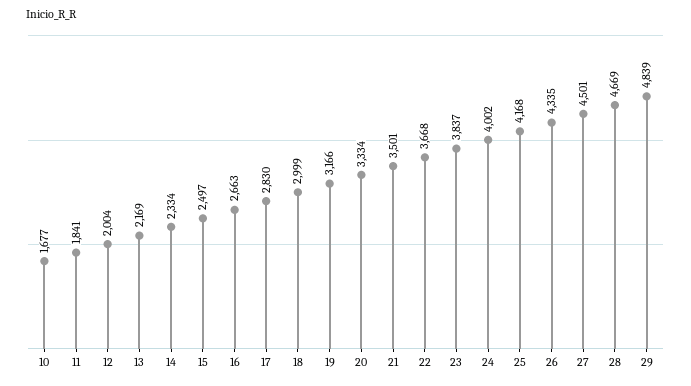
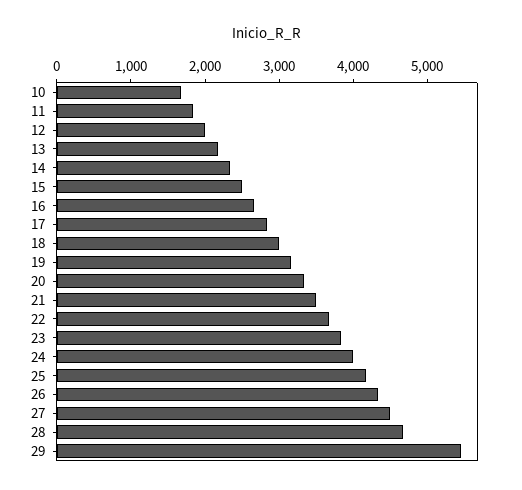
  {
    "10": 1677,
    "11": 1841,
    "12": 2004,
    "13": 2169,
    "14": 2334,
    "15": 2497,
    "16": 2663,
    "17": 2830,
    "18": 2999,
    "19": 3166,
    "20": 3334,
    "21": 3501,
    "22": 3668,
    "23": 3837,
    "24": 4002,
    "25": 4168,
    "26": 4335,
    "27": 4501,
    "28": 4669,
-   "29": 4839
+   "29": 5400
  }

